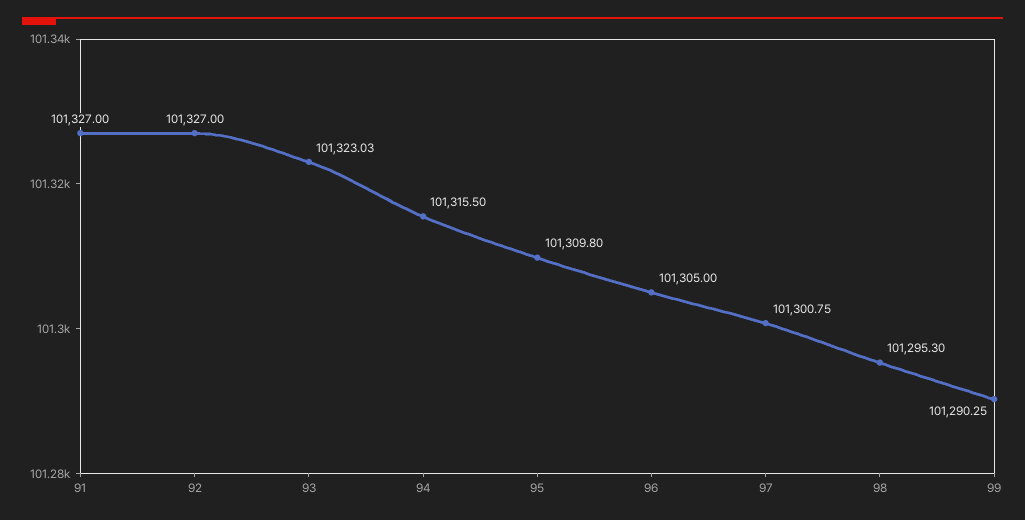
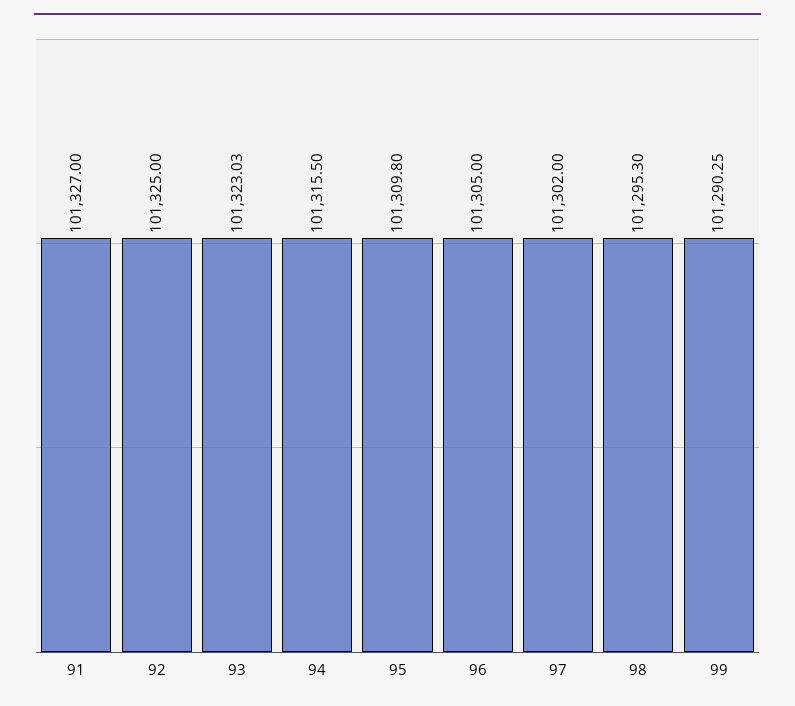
  {
    "91": 101327,
-   "92": 101327,
+   "92": 101325,
    "93": 101323.03,
    "94": 101315.5,
    "95": 101309.8,
    "96": 101305,
-   "97": 101300.75,
+   "97": 101302,
    "98": 101295.3,
    "99": 101290.25
  }

